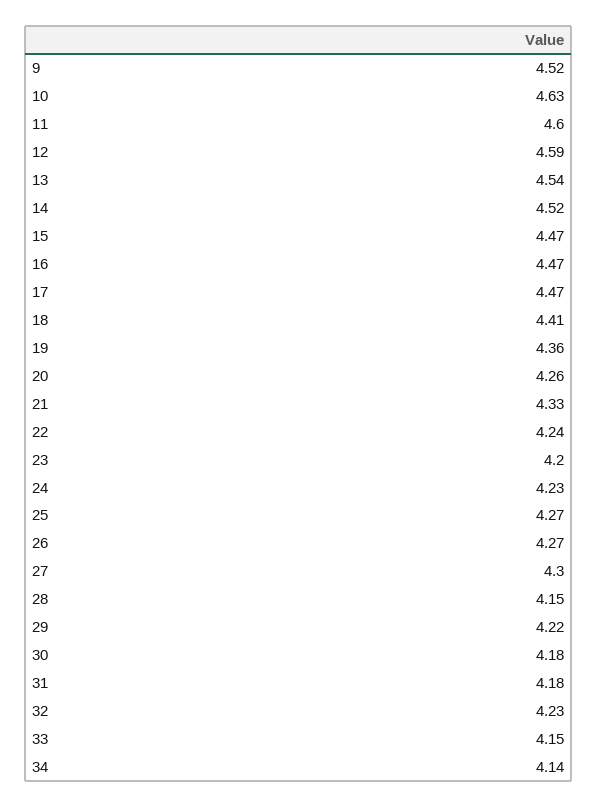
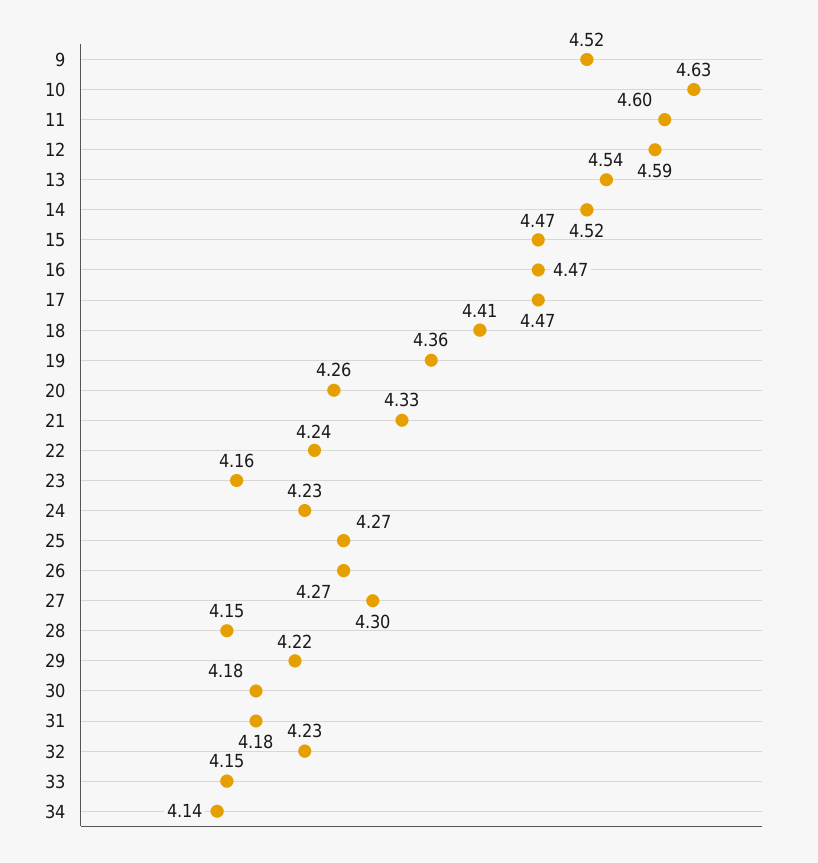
  {
    "9": 4.52,
    "10": 4.63,
    "11": 4.6,
    "12": 4.59,
    "13": 4.54,
    "14": 4.52,
    "15": 4.47,
    "16": 4.47,
    "17": 4.47,
    "18": 4.41,
    "19": 4.36,
    "20": 4.26,
    "21": 4.33,
    "22": 4.24,
-   "23": 4.2,
+   "23": 4.16,
    "24": 4.23,
    "25": 4.27,
    "26": 4.27,
    "27": 4.3,
    "28": 4.15,
    "29": 4.22,
    "30": 4.18,
    "31": 4.18,
    "32": 4.23,
    "33": 4.15,
    "34": 4.14
  }

